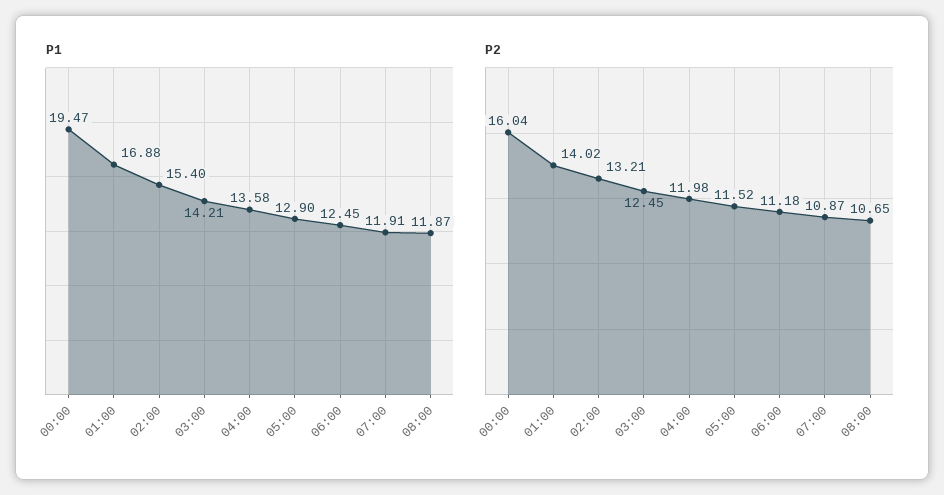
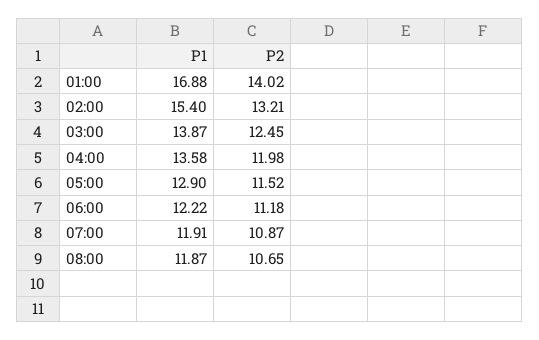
  {
    "P1": {
-     "00:00": 19.47,
      "01:00": 16.88,
      "02:00": 15.4,
-     "03:00": 14.21,
+     "03:00": 13.87,
      "04:00": 13.58,
      "05:00": 12.9,
-     "06:00": 12.45,
+     "06:00": 12.22,
      "07:00": 11.91,
      "08:00": 11.87
    },
    "P2": {
-     "00:00": 16.04,
      "01:00": 14.02,
      "02:00": 13.21,
      "03:00": 12.45,
      "04:00": 11.98,
      "05:00": 11.52,
      "06:00": 11.18,
      "07:00": 10.87,
      "08:00": 10.65
    }
  }

